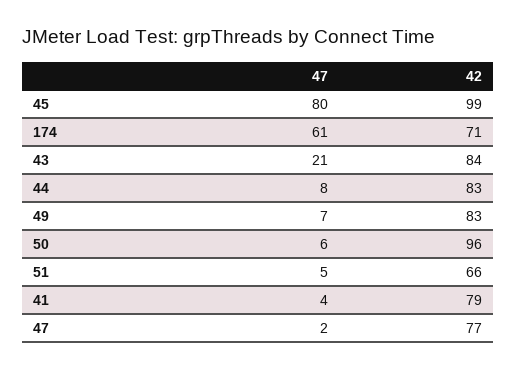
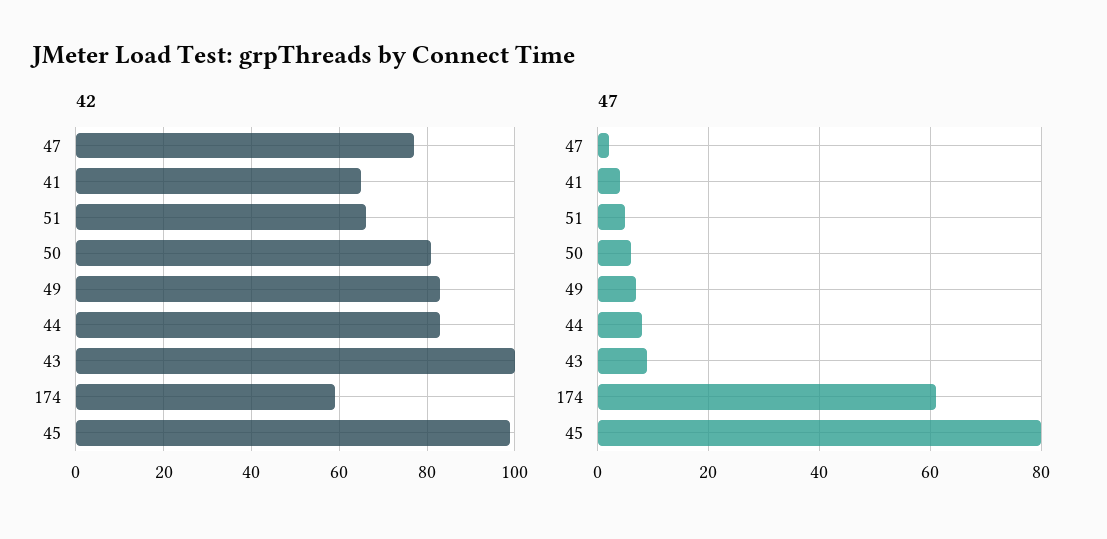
  {
    "47": {
      "45": 80,
      "174": 61,
-     "43": 21,
+     "43": 10,
      "44": 8,
      "49": 7,
      "50": 6,
      "51": 5,
      "41": 4,
      "47": 2
    },
    "42": {
      "45": 99,
-     "174": 71,
+     "174": 60,
-     "43": 84,
+     "43": 100,
      "44": 83,
      "49": 83,
-     "50": 96,
+     "50": 80,
      "51": 66,
-     "41": 79,
+     "41": 65,
      "47": 77
    }
  }

